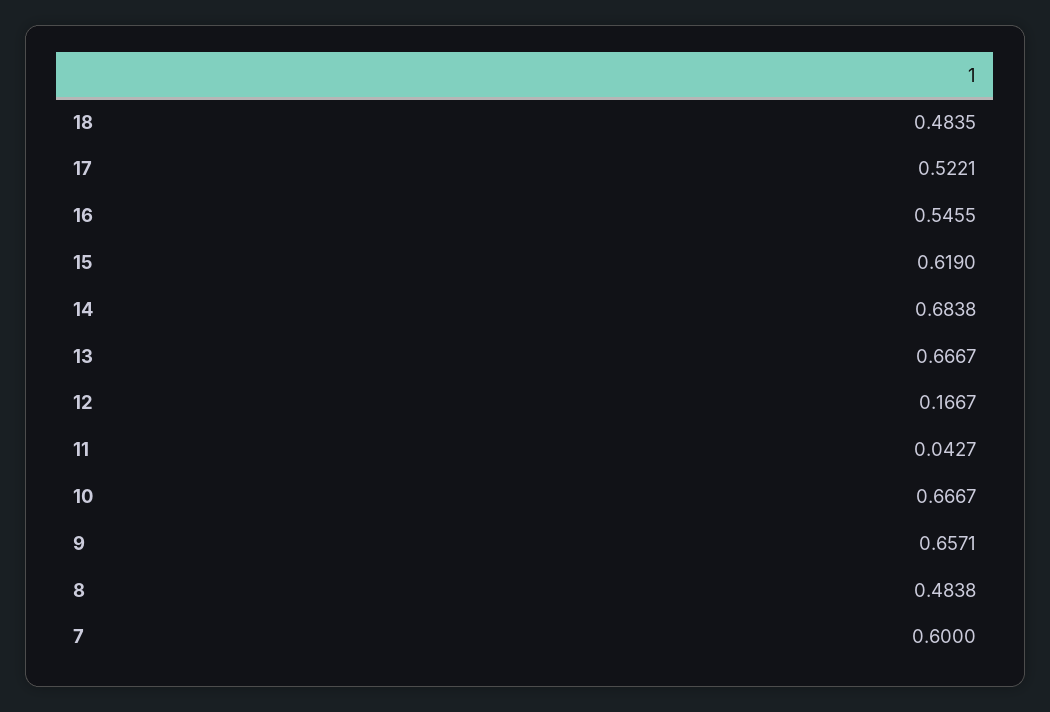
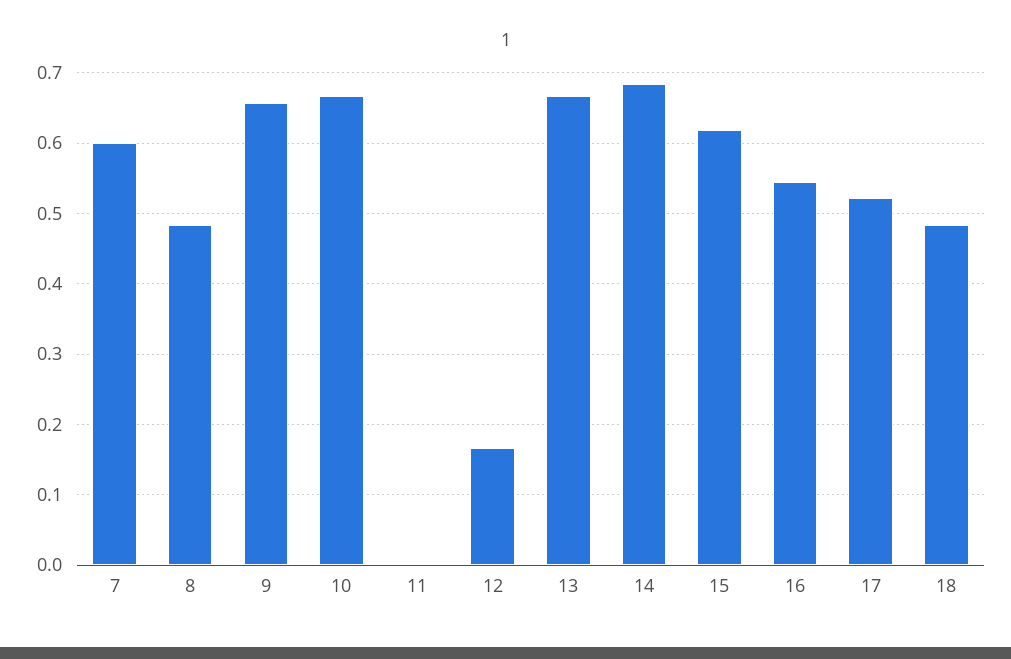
  {
    "18": 0.4835,
    "17": 0.5221,
    "16": 0.5455,
    "15": 0.619,
    "14": 0.6838,
    "13": 0.6667,
    "12": 0.1667,
-   "11": 0.0427,
+   "11": 0,
    "10": 0.6667,
    "9": 0.6571,
    "8": 0.4838,
    "7": 0.6
  }

